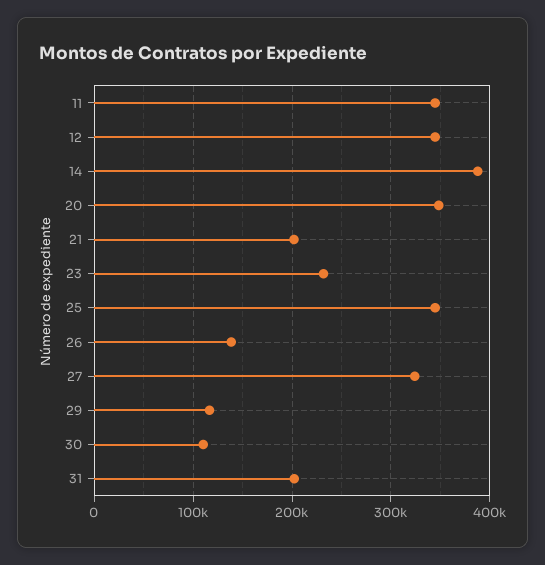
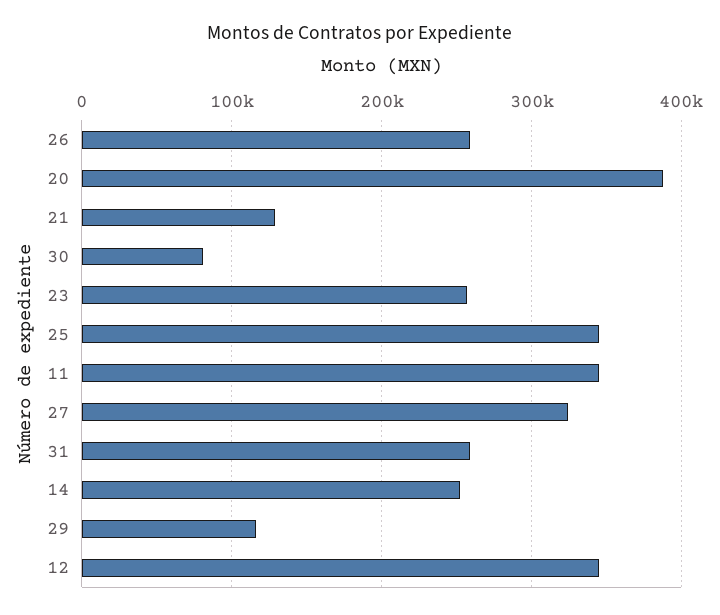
  {
    "11": 340000,
    "12": 340000,
-   "14": 390000,
+   "14": 250000,
-   "20": 350000,
+   "20": 390000,
-   "21": 200000,
+   "21": 130000,
-   "23": 230000,
+   "23": 260000,
    "25": 340000,
-   "26": 140000,
+   "26": 260000,
    "27": 320000,
    "29": 120000,
-   "30": 110000,
+   "30": 80000,
-   "31": 200000
+   "31": 260000
  }

